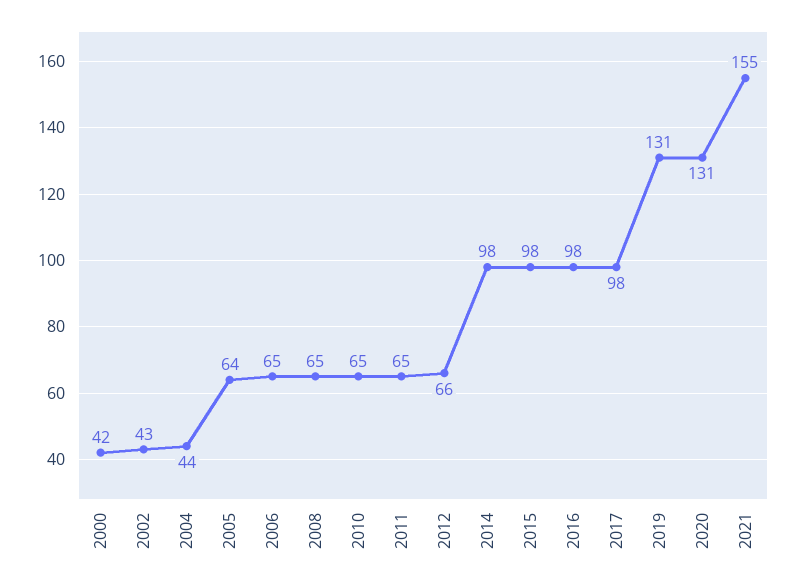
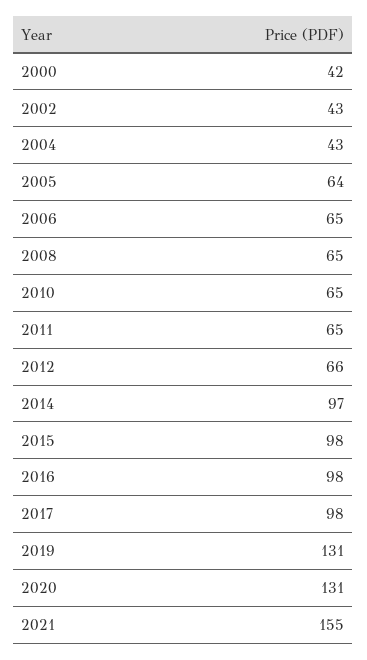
  {
    "2000": 42,
    "2002": 43,
-   "2004": 44,
+   "2004": 43,
    "2005": 64,
    "2006": 65,
    "2008": 65,
    "2010": 65,
    "2011": 65,
    "2012": 66,
-   "2014": 98,
+   "2014": 97,
    "2015": 98,
    "2016": 98,
    "2017": 98,
    "2019": 131,
    "2020": 131,
    "2021": 155
  }

